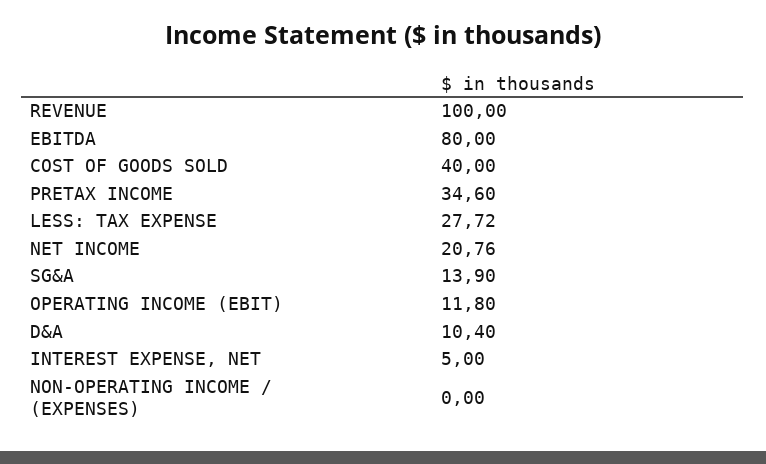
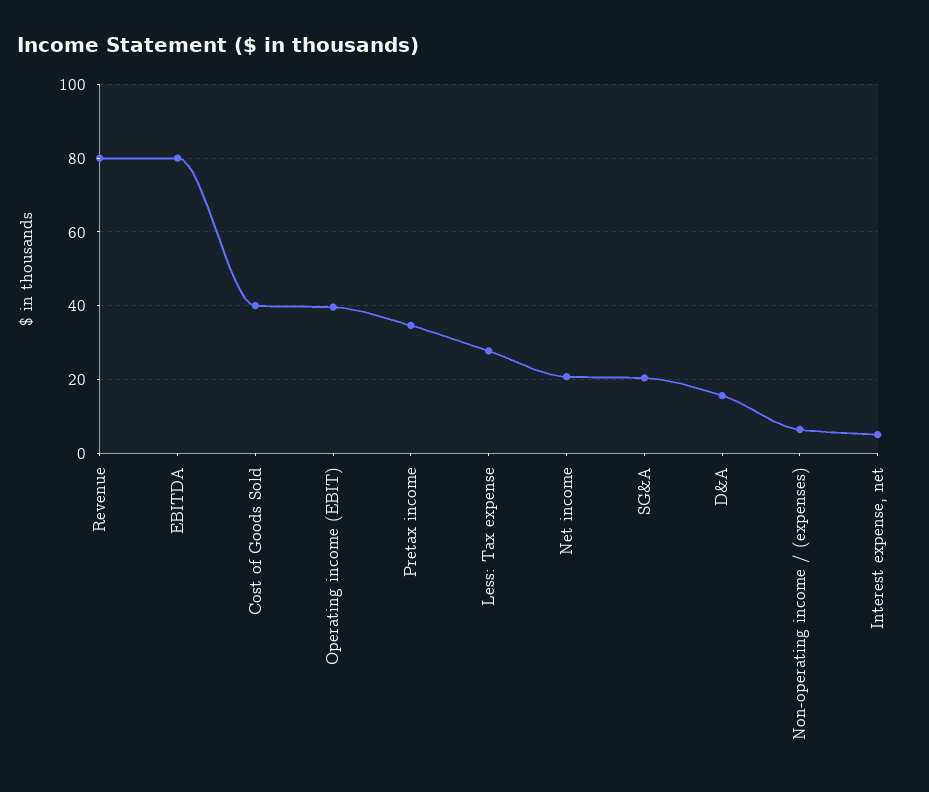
  {
-   "REVENUE": 100,
+   "REVENUE": 80,
    "EBITDA": 80,
    "COST OF GOODS SOLD": 40,
    "PRETAX INCOME": 34.6,
    "LESS: TAX EXPENSE": 27.72,
    "NET INCOME": 20.76,
-   "SG&A": 13.9,
+   "SG&A": 20,
-   "OPERATING INCOME (EBIT)": 11.8,
+   "OPERATING INCOME (EBIT)": 40,
-   "D&A": 10.4,
+   "D&A": 16,
    "INTEREST EXPENSE, NET": 5,
-   "NON-OPERATING INCOME / (EXPENSES)": 0
+   "NON-OPERATING INCOME / (EXPENSES)": 6
  }

